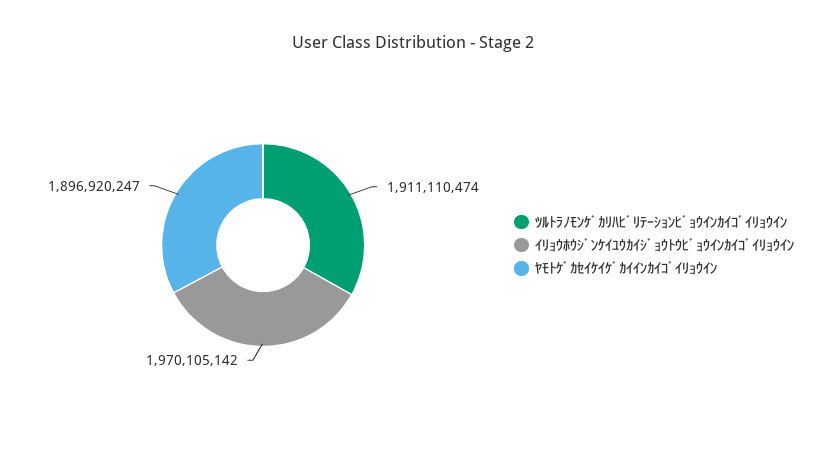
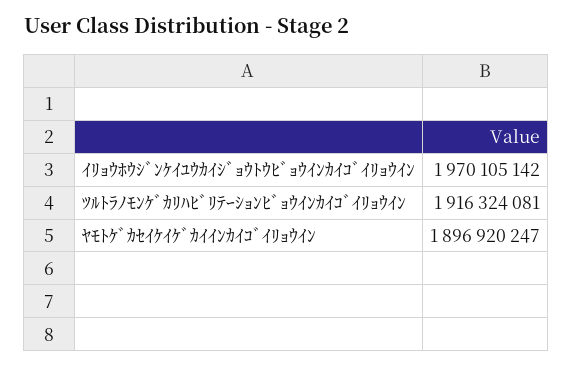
  {
-   "ﾂﾙﾄﾗﾉﾓﾝｹﾞｶﾘﾊﾋﾞﾘﾃｰｼｮﾝﾋﾞｮｳｲﾝｶｲｺﾞｲﾘｮｳｲﾝ": 1911110474,
+   "ﾂﾙﾄﾗﾉﾓﾝｹﾞｶﾘﾊﾋﾞﾘﾃｰｼｮﾝﾋﾞｮｳｲﾝｶｲｺﾞｲﾘｮｳｲﾝ": 1916324081,
    "ｲﾘｮｳﾎｳｼﾞﾝｹｲﾕｳｶｲｼﾞｮｳﾄｳﾋﾞｮｳｲﾝｶｲｺﾞｲﾘｮｳｲﾝ": 1970105142,
    "ﾔﾓﾄｹﾞｶｾｲｹｲｹﾞｶｲｲﾝｶｲｺﾞｲﾘｮｳｲﾝ": 1896920247
  }

